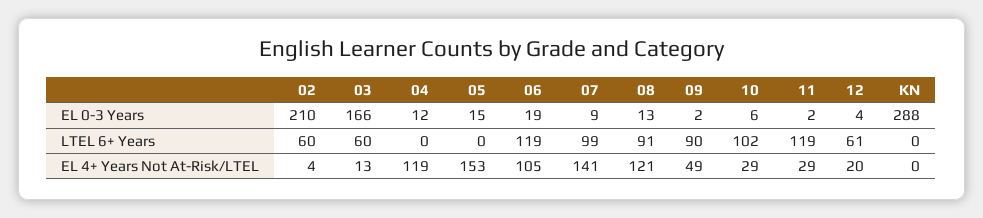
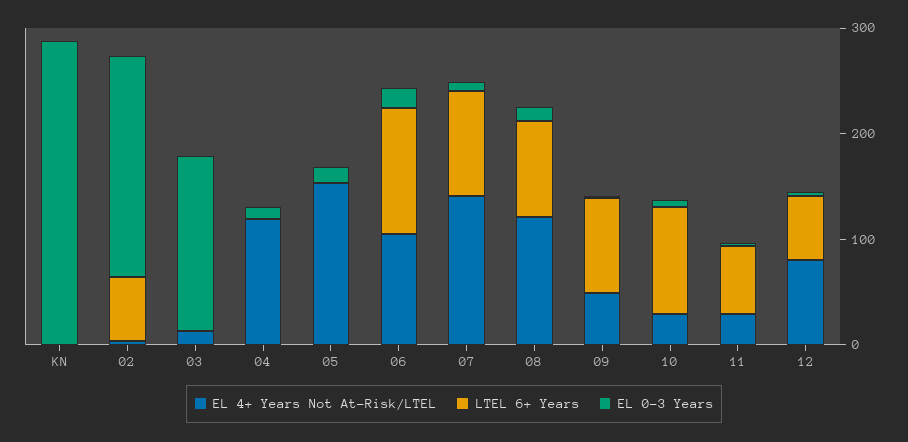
  {
    "EL 0-3 Years": {
      "02": 210,
      "03": 166,
      "04": 12,
      "05": 15,
      "06": 19,
      "07": 9,
      "08": 13,
      "09": 2,
      "10": 6,
      "11": 2,
      "12": 4,
      "KN": 288
    },
    "LTEL 6+ Years": {
      "02": 60,
-     "03": 60,
+     "03": 0,
      "04": 0,
      "05": 0,
      "06": 119,
      "07": 99,
      "08": 91,
      "09": 90,
      "10": 102,
-     "11": 119,
+     "11": 60,
      "12": 61,
      "KN": 0
    },
    "EL 4+ Years Not At-Risk/LTEL": {
      "02": 4,
      "03": 13,
      "04": 119,
      "05": 153,
      "06": 105,
      "07": 141,
      "08": 121,
      "09": 49,
      "10": 29,
      "11": 29,
-     "12": 20,
+     "12": 80,
      "KN": 0
    }
  }

